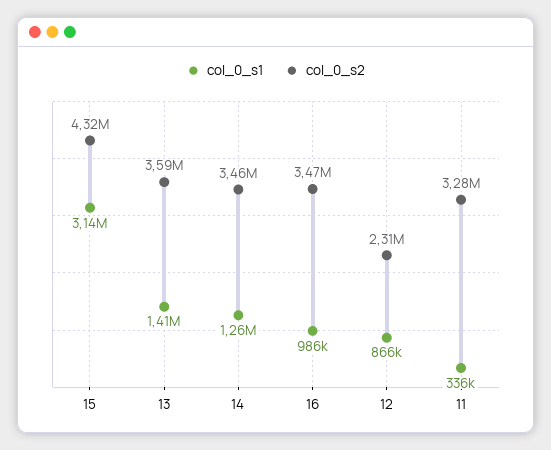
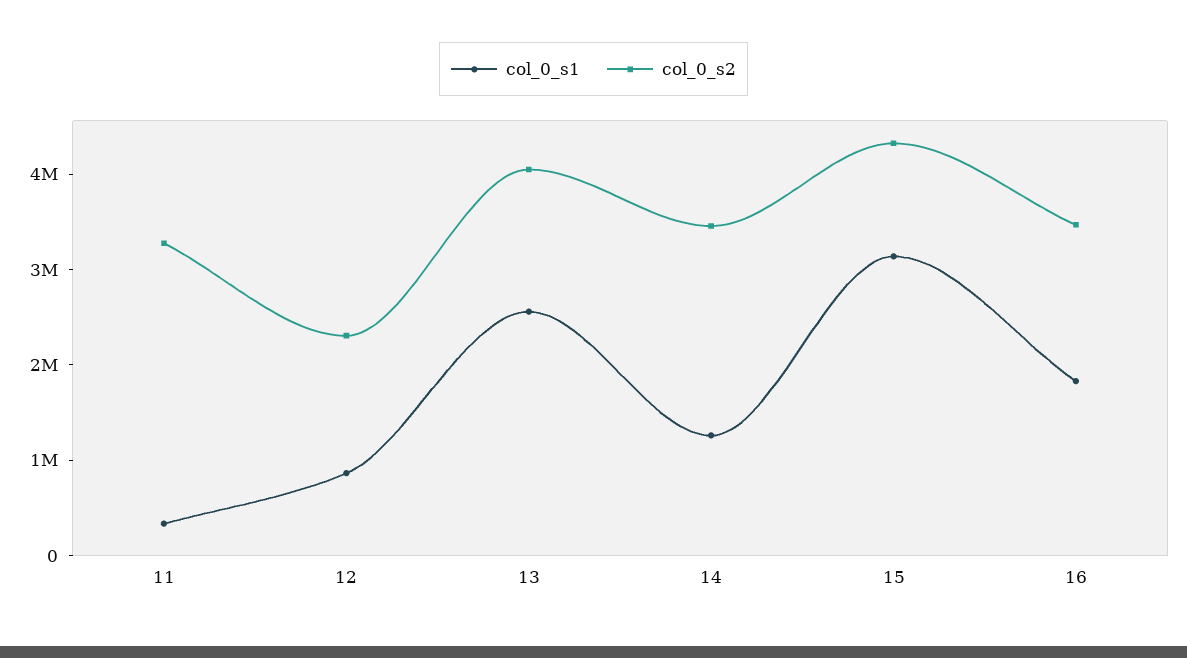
  {
    "col_0_s1": {
      "15": 3140000,
-     "13": 1410000,
+     "13": 2600000,
      "14": 1260000,
-     "16": 986000,
+     "16": 1800000,
      "12": 866000,
      "11": 336000
    },
    "col_0_s2": {
      "15": 4320000,
-     "13": 3590000,
+     "13": 4000000,
      "14": 3460000,
      "16": 3470000,
      "12": 2310000,
      "11": 3280000
    }
  }

